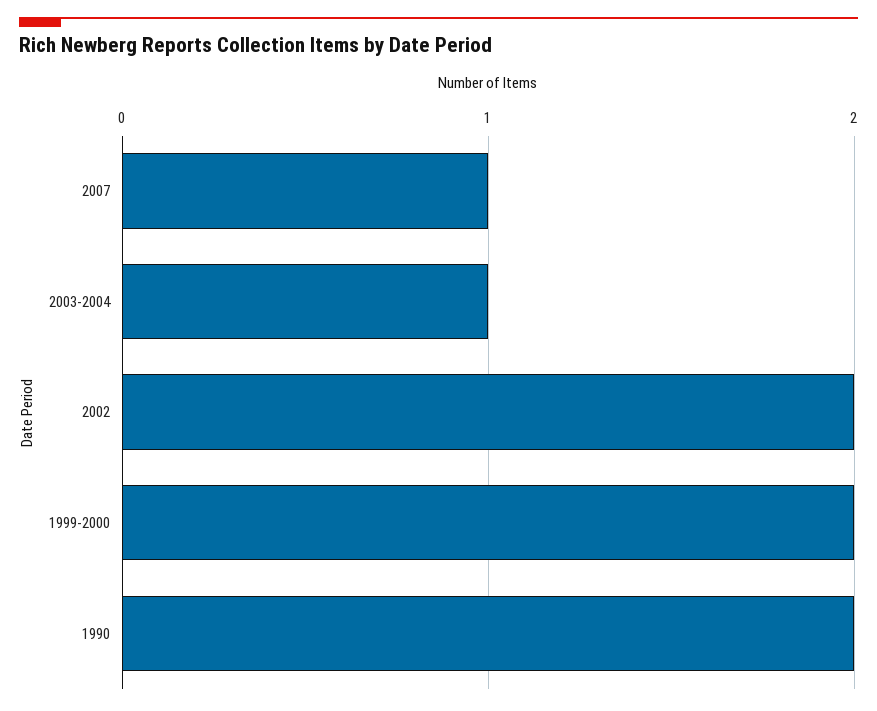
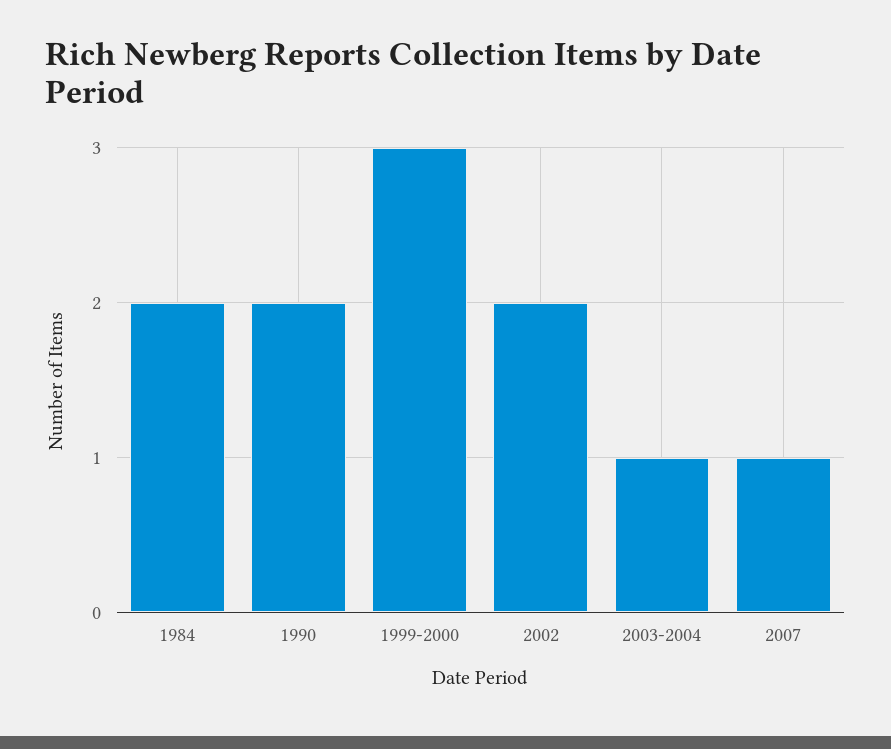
  {
    "2007": 1,
    "2003-2004": 1,
    "2002": 2,
-   "1999-2000": 2,
+   "1999-2000": 3,
-   "1990": 2
+   "1990": 2,
+   "1984": 2
  }

